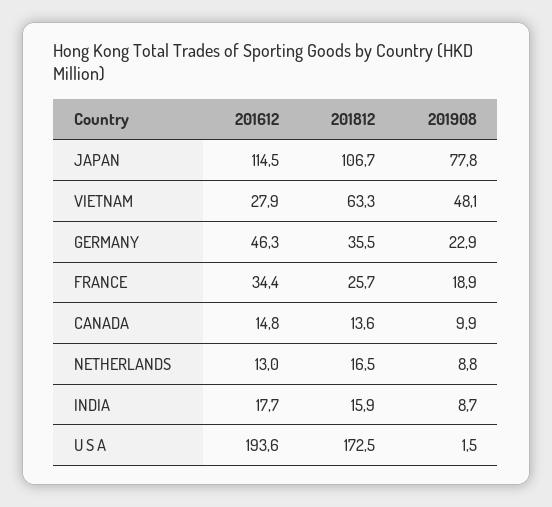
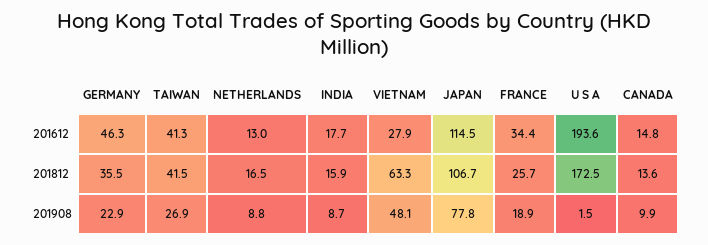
  {
    "201612": {
      "JAPAN": 114.5,
      "VIETNAM": 27.9,
      "GERMANY": 46.3,
      "FRANCE": 34.4,
      "CANADA": 14.8,
      "NETHERLANDS": 13,
      "INDIA": 17.7,
-     "U S A": 193.6
+     "U S A": 193.6,
+     "TAIWAN": 41.3
    },
    "201812": {
      "JAPAN": 106.7,
      "VIETNAM": 63.3,
      "GERMANY": 35.5,
      "FRANCE": 25.7,
      "CANADA": 13.6,
      "NETHERLANDS": 16.5,
      "INDIA": 15.9,
-     "U S A": 172.5
+     "U S A": 172.5,
+     "TAIWAN": 41.5
    },
    "201908": {
      "JAPAN": 77.8,
      "VIETNAM": 48.1,
      "GERMANY": 22.9,
      "FRANCE": 18.9,
      "CANADA": 9.9,
      "NETHERLANDS": 8.8,
      "INDIA": 8.7,
-     "U S A": 1.5
+     "U S A": 1.5,
+     "TAIWAN": 26.9
    }
  }

